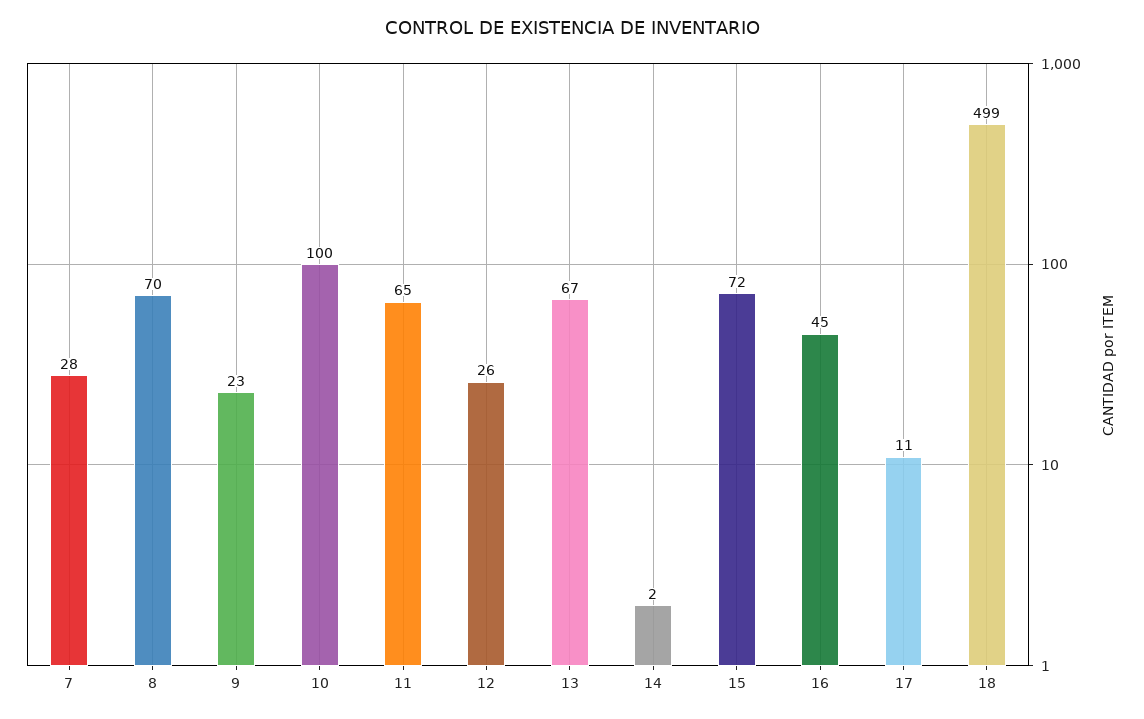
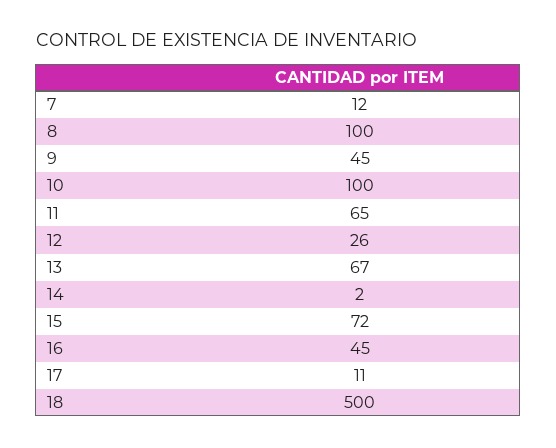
  {
-   "7": 28,
+   "7": 12,
-   "8": 70,
+   "8": 100,
-   "9": 23,
+   "9": 45,
    "10": 100,
    "11": 65,
    "12": 26,
    "13": 67,
    "14": 2,
    "15": 72,
    "16": 45,
    "17": 11,
-   "18": 499
+   "18": 500
  }

